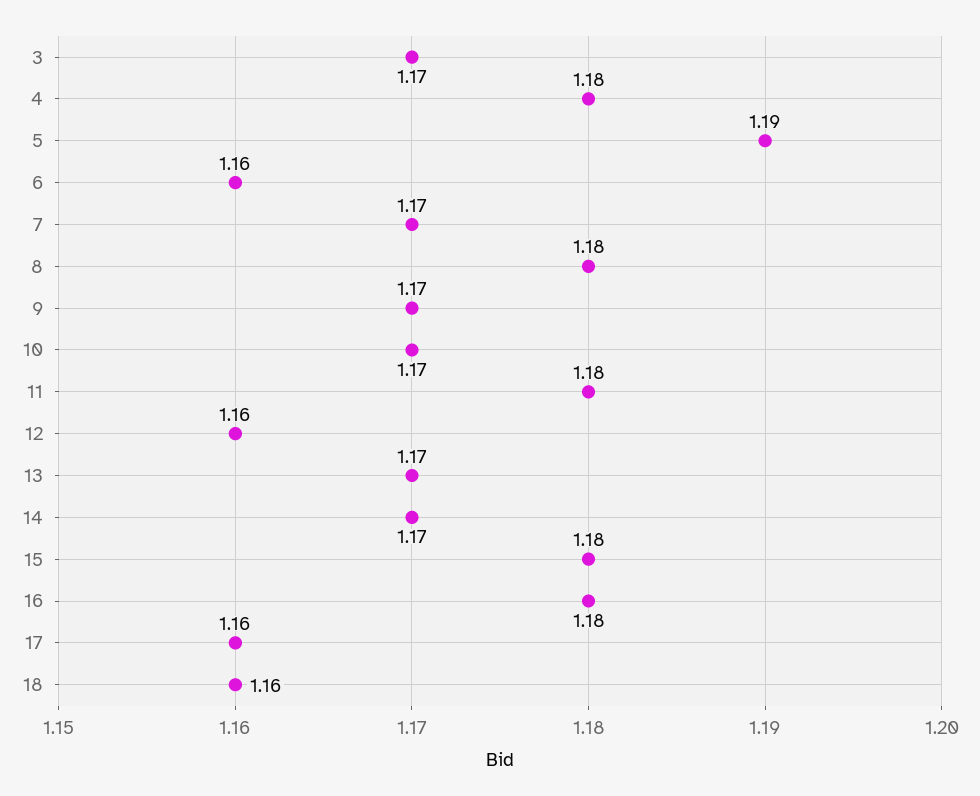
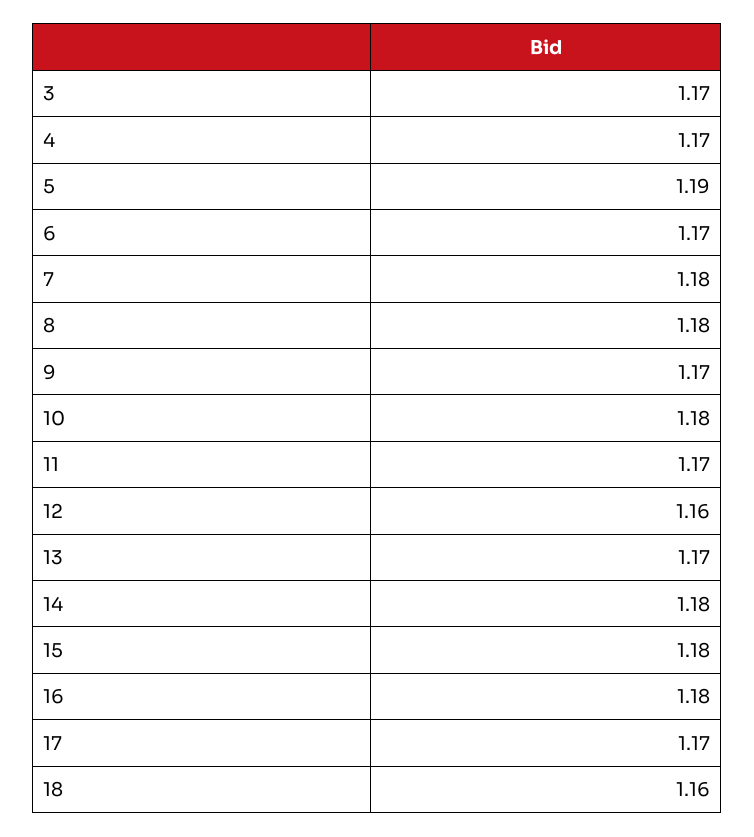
  {
    "3": 1.17,
-   "4": 1.18,
+   "4": 1.17,
    "5": 1.19,
-   "6": 1.16,
+   "6": 1.17,
-   "7": 1.17,
+   "7": 1.18,
    "8": 1.18,
    "9": 1.17,
-   "10": 1.17,
+   "10": 1.18,
-   "11": 1.18,
+   "11": 1.17,
    "12": 1.16,
    "13": 1.17,
-   "14": 1.17,
+   "14": 1.18,
    "15": 1.18,
    "16": 1.18,
-   "17": 1.16,
+   "17": 1.17,
    "18": 1.16
  }

